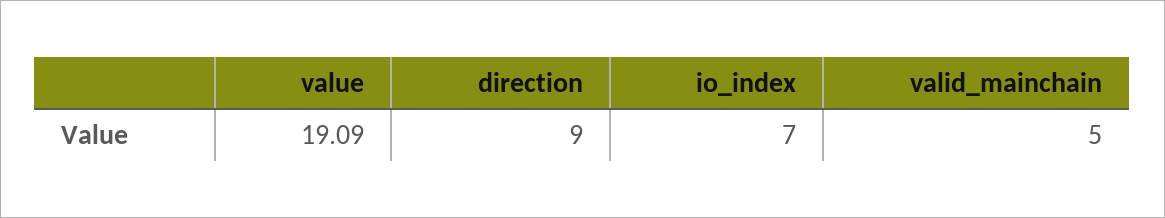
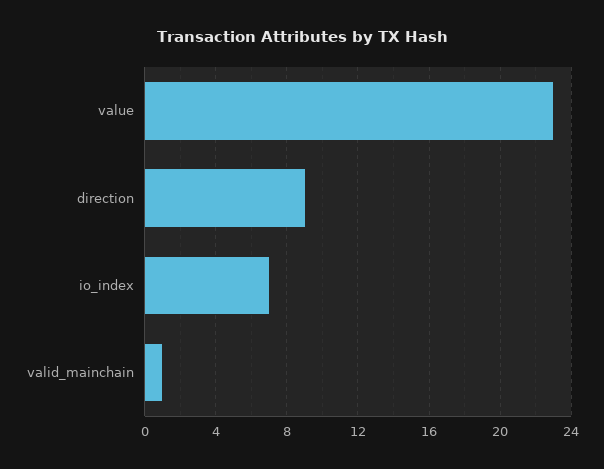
  {
-   "value": 19.09,
+   "value": 23,
    "direction": 9,
    "io_index": 7,
-   "valid_mainchain": 5
+   "valid_mainchain": 1
  }

